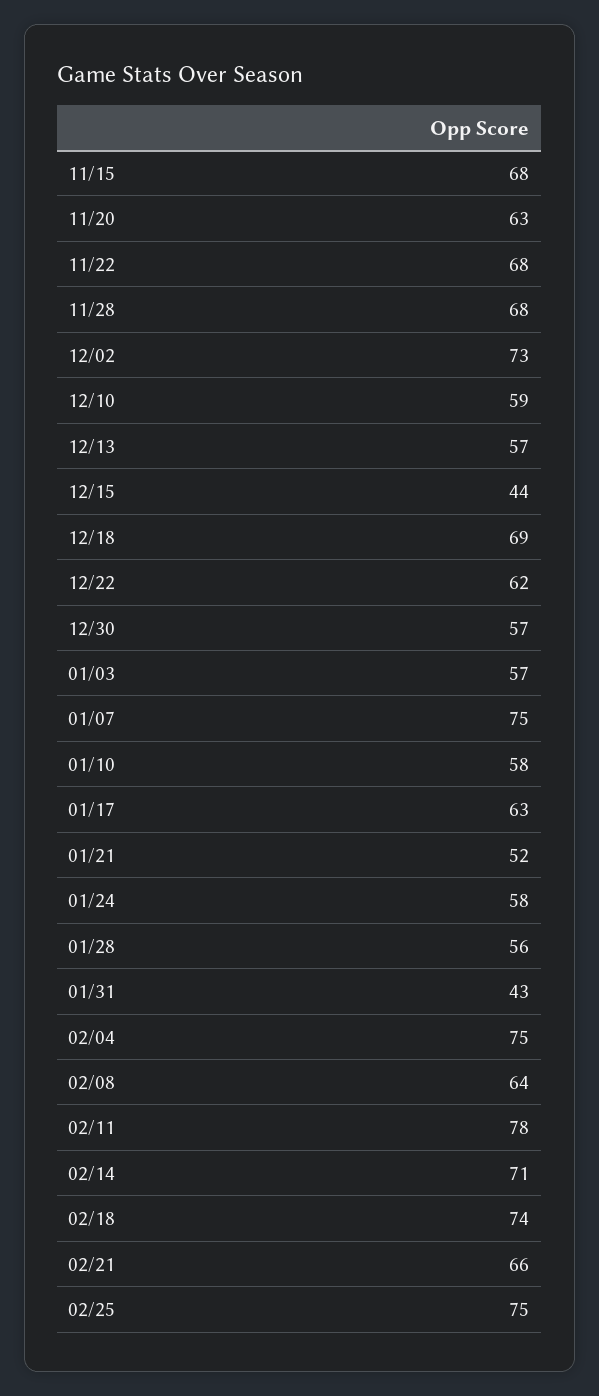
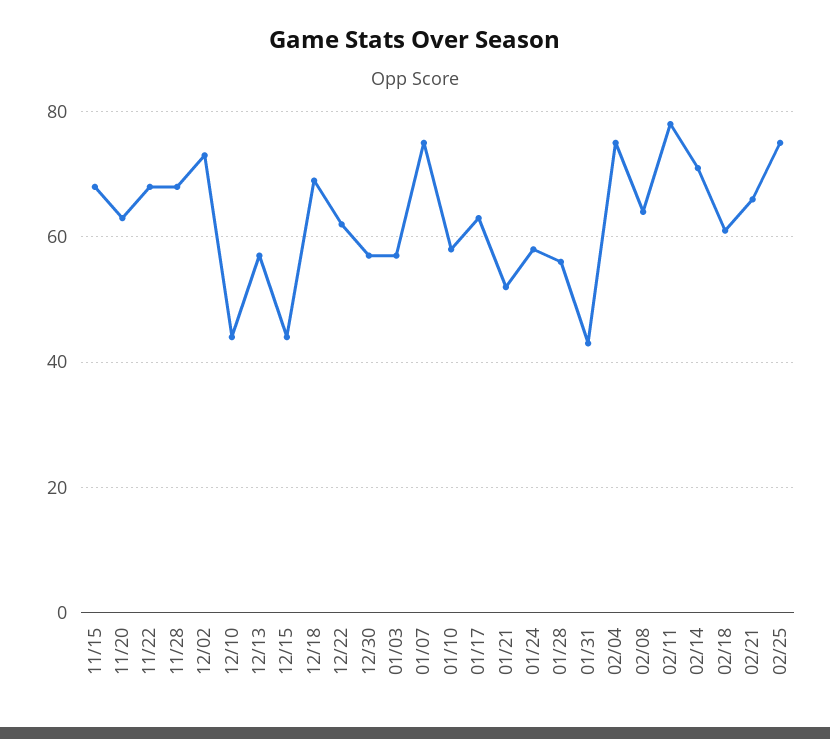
  {
    "11/15": 68,
    "11/20": 63,
    "11/22": 68,
    "11/28": 68,
    "12/02": 73,
-   "12/10": 59,
+   "12/10": 45,
    "12/13": 57,
    "12/15": 44,
    "12/18": 69,
    "12/22": 62,
    "12/30": 57,
    "01/03": 57,
    "01/07": 75,
    "01/10": 58,
    "01/17": 63,
    "01/21": 52,
    "01/24": 58,
    "01/28": 56,
    "01/31": 43,
    "02/04": 75,
    "02/08": 64,
    "02/11": 78,
    "02/14": 71,
-   "02/18": 74,
+   "02/18": 60,
    "02/21": 66,
    "02/25": 75
  }

